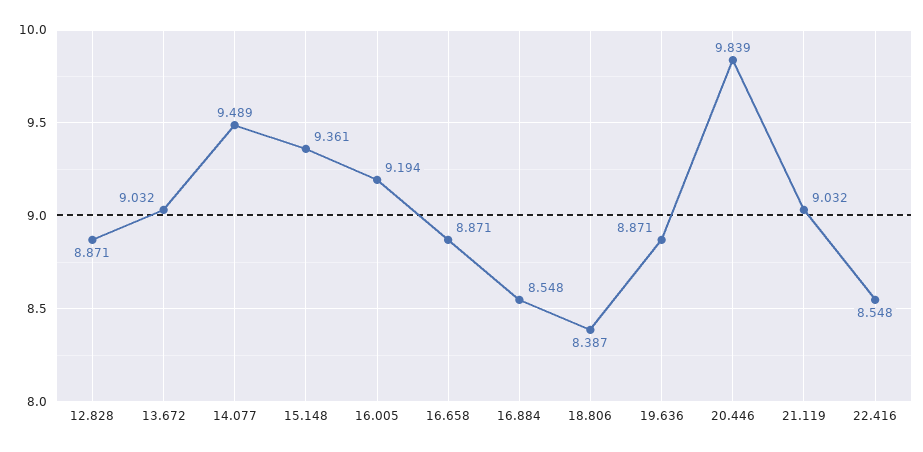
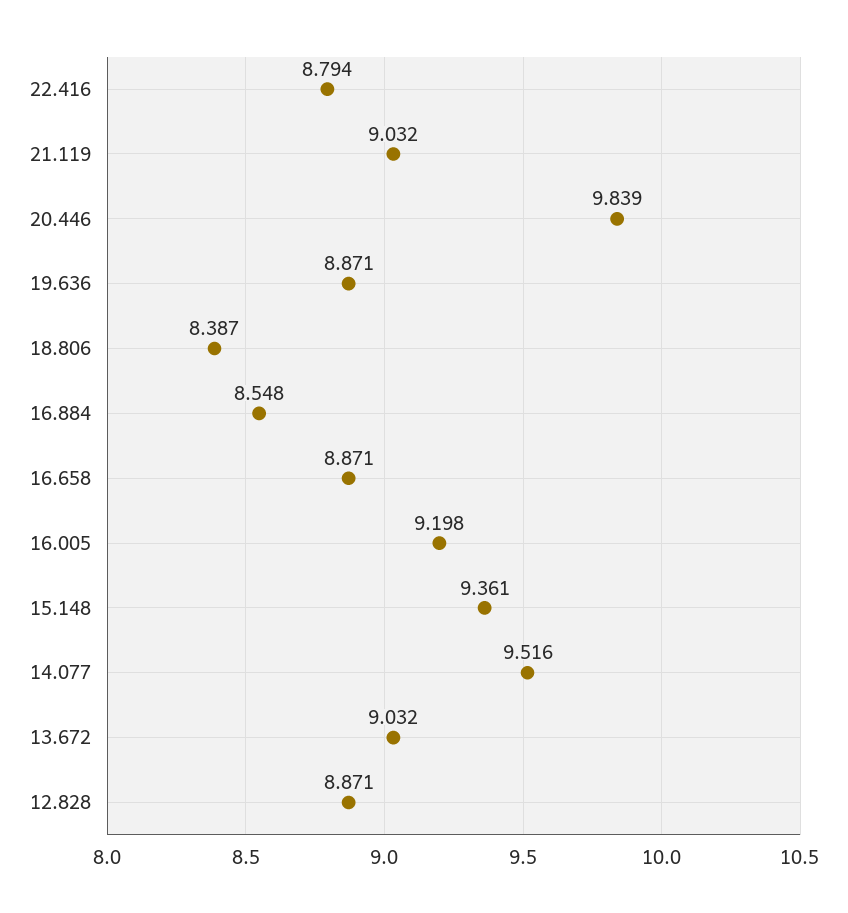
  {
    "12.828": 8.871,
    "13.672": 9.032,
-   "14.077": 9.489,
+   "14.077": 9.516,
    "15.148": 9.361,
-   "16.005": 9.194,
+   "16.005": 9.198,
    "16.658": 8.871,
    "16.884": 8.548,
    "18.806": 8.387,
    "19.636": 8.871,
    "20.446": 9.839,
    "21.119": 9.032,
-   "22.416": 8.548
+   "22.416": 8.794
  }

